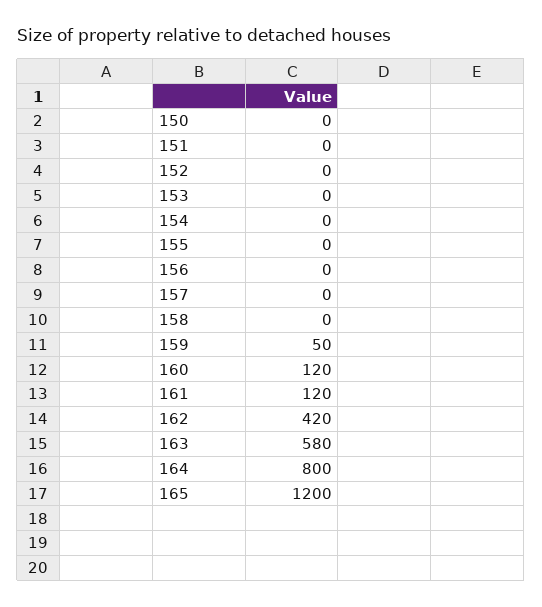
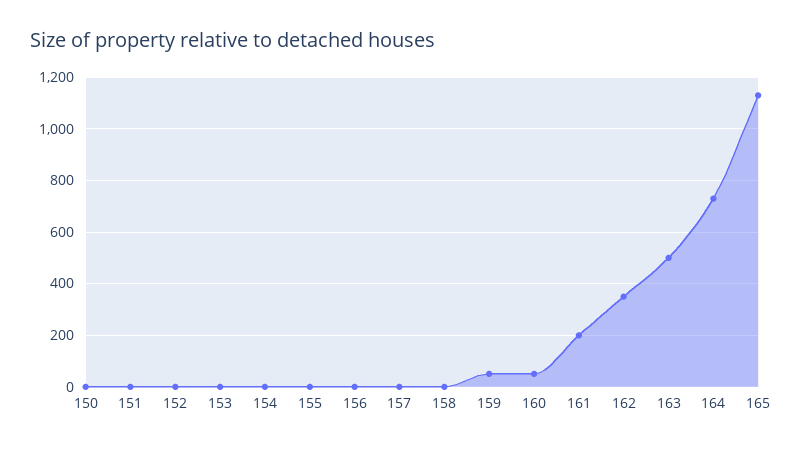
  {
    "150": 0,
    "151": 0,
    "152": 0,
    "153": 0,
    "154": 0,
    "155": 0,
    "156": 0,
    "157": 0,
    "158": 0,
    "159": 50,
-   "160": 120,
+   "160": 50,
-   "161": 120,
+   "161": 200,
-   "162": 420,
+   "162": 350,
-   "163": 580,
+   "163": 500,
-   "164": 800,
+   "164": 725,
-   "165": 1200
+   "165": 1125
  }

